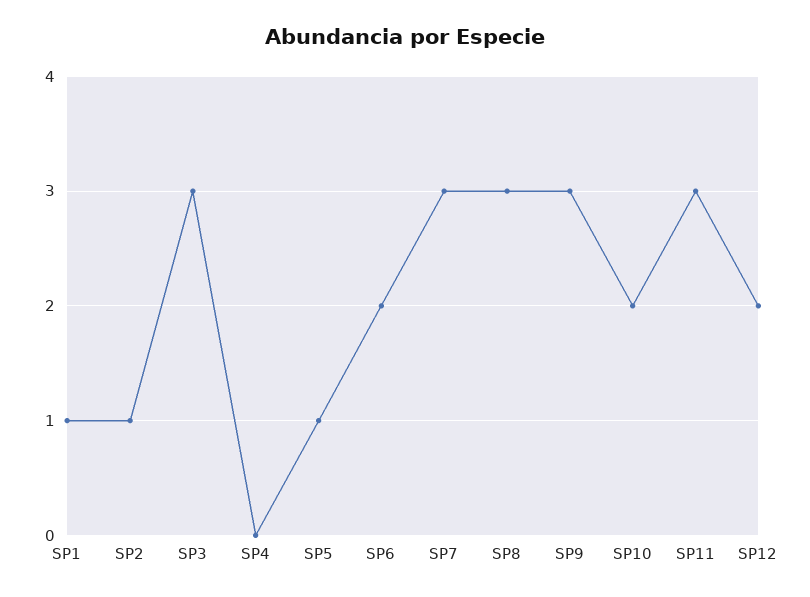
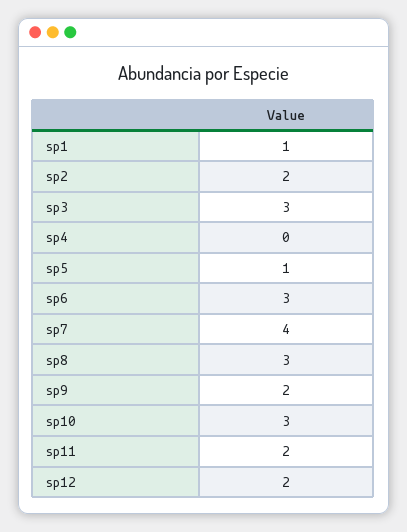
  {
    "SP1": 1,
-   "SP2": 1,
+   "SP2": 2,
    "SP3": 3,
    "SP4": 0,
    "SP5": 1,
-   "SP6": 2,
+   "SP6": 3,
-   "SP7": 3,
+   "SP7": 4,
    "SP8": 3,
-   "SP9": 3,
+   "SP9": 2,
-   "SP10": 2,
+   "SP10": 3,
-   "SP11": 3,
+   "SP11": 2,
    "SP12": 2
  }

